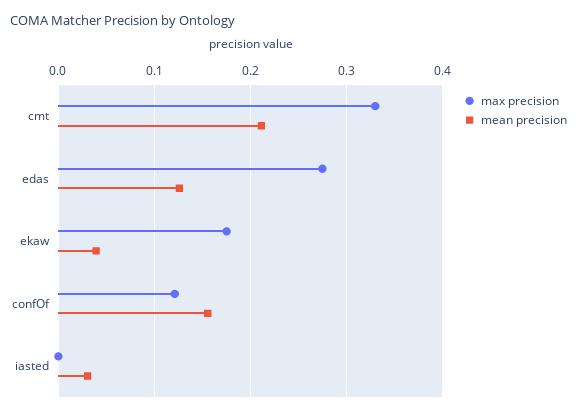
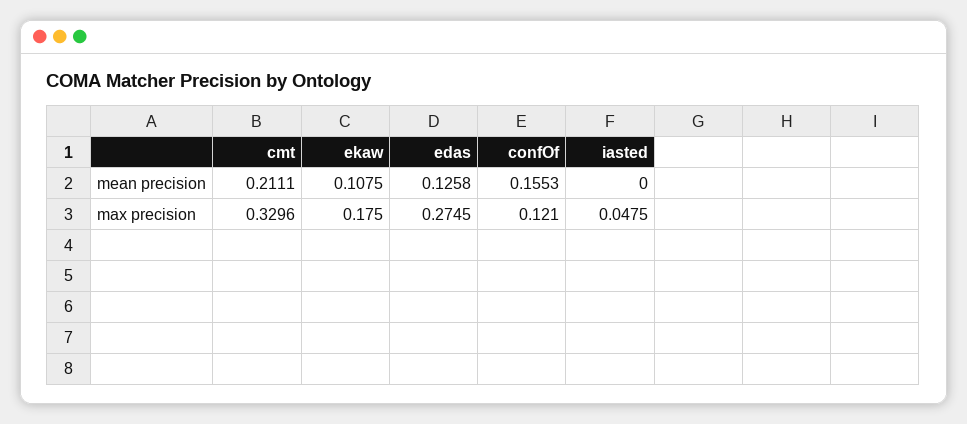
  {
    "max precision": {
      "cmt": 0.3296,
      "edas": 0.2745,
      "ekaw": 0.175,
      "confOf": 0.121,
-     "iasted": 0
+     "iasted": 0.0475
    },
    "mean precision": {
      "cmt": 0.2111,
      "edas": 0.1258,
-     "ekaw": 0.04,
+     "ekaw": 0.1075,
      "confOf": 0.1553,
-     "iasted": 0.03
+     "iasted": 0
    }
  }

